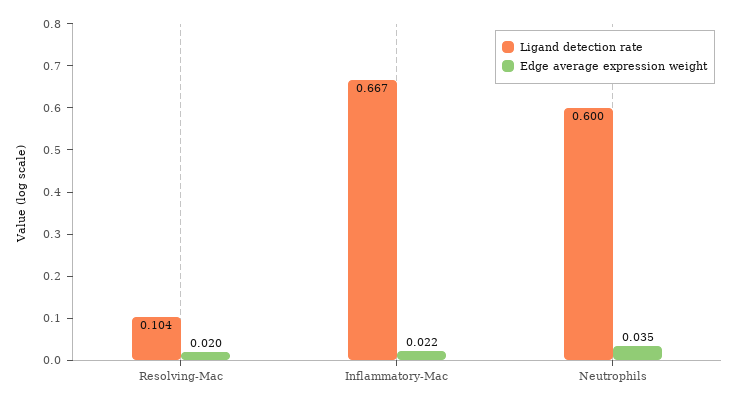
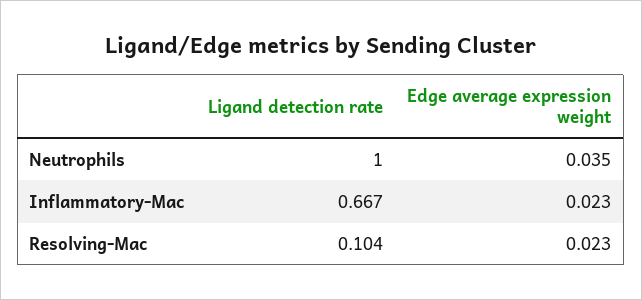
  {
    "Ligand detection rate": {
      "Resolving-Mac": 0.104,
      "Inflammatory-Mac": 0.667,
-     "Neutrophils": 0.6
+     "Neutrophils": 1
    },
    "Edge average expression weight": {
-     "Resolving-Mac": 0.02,
+     "Resolving-Mac": 0.023,
-     "Inflammatory-Mac": 0.022,
+     "Inflammatory-Mac": 0.023,
      "Neutrophils": 0.035
    }
  }

